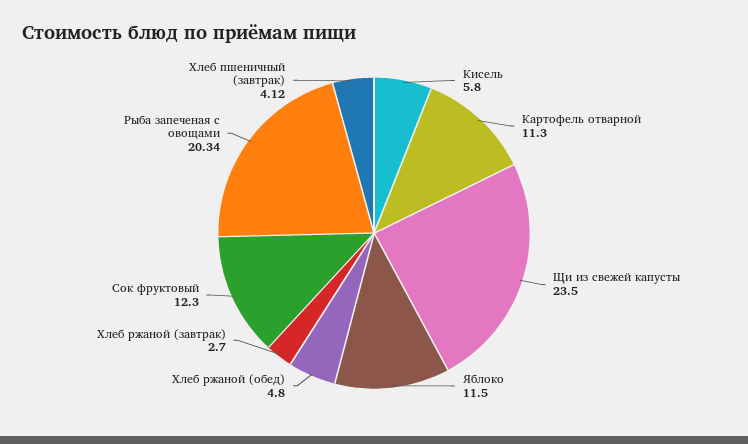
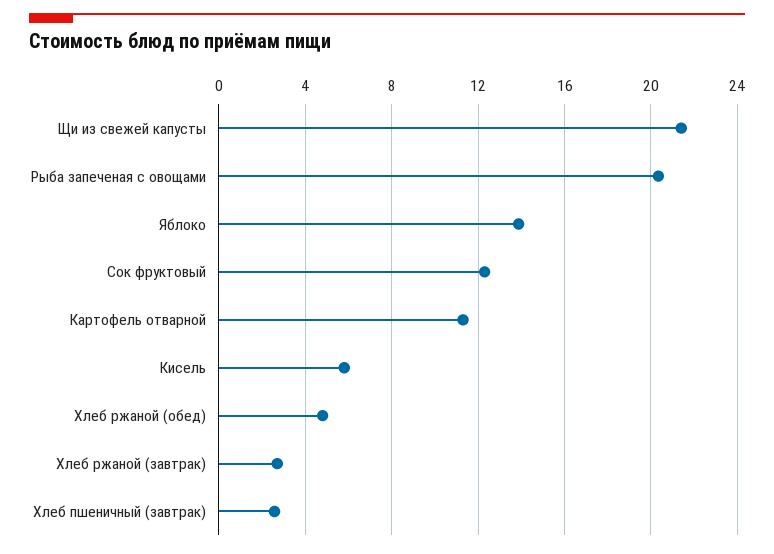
  {
    "Кисель": 5.8,
    "Картофель отварной": 11.3,
-   "Щи из свежей капусты": 23.5,
+   "Щи из свежей капусты": 21.5,
-   "Яблоко": 11.5,
+   "Яблоко": 14,
    "Хлеб ржаной (обед)": 4.8,
    "Хлеб ржаной (завтрак)": 2.7,
    "Сок фруктовый": 12.3,
    "Рыба запеченая с овощами": 20.34,
-   "Хлеб пшеничный (завтрак)": 4.12
+   "Хлеб пшеничный (завтрак)": 2.5
  }

